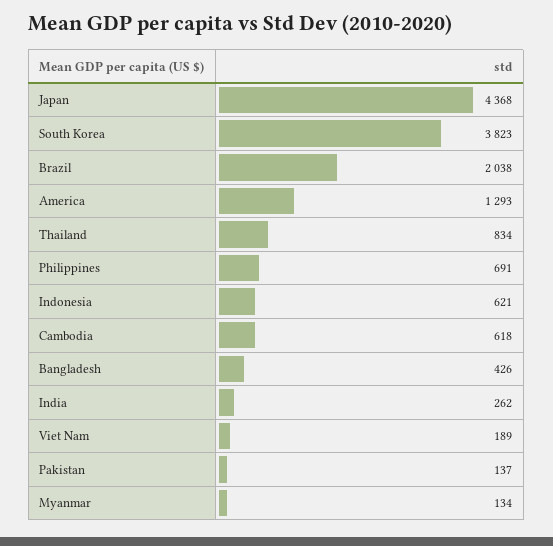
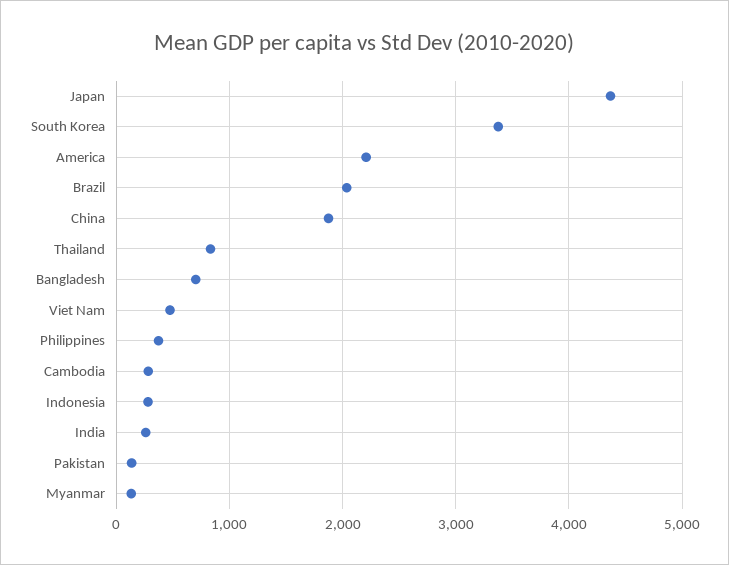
  {
    "Japan": 4368,
-   "South Korea": 3823,
+   "South Korea": 3400,
    "Brazil": 2038,
-   "America": 1293,
+   "America": 2200,
    "Thailand": 834,
-   "Philippines": 691,
+   "Philippines": 400,
-   "Indonesia": 621,
+   "Indonesia": 300,
-   "Cambodia": 618,
+   "Cambodia": 300,
-   "Bangladesh": 426,
+   "Bangladesh": 700,
    "India": 262,
-   "Viet Nam": 189,
+   "Viet Nam": 500,
    "Pakistan": 137,
-   "Myanmar": 134
+   "Myanmar": 134,
+   "China": 1900
  }

